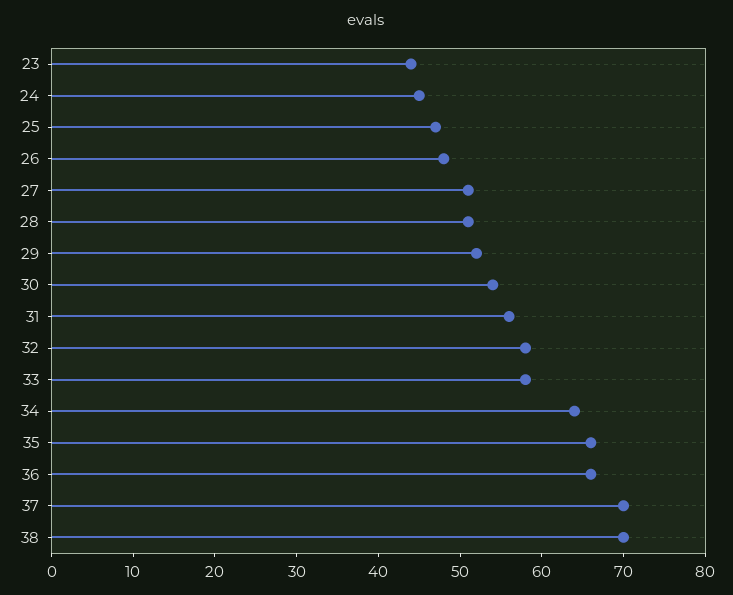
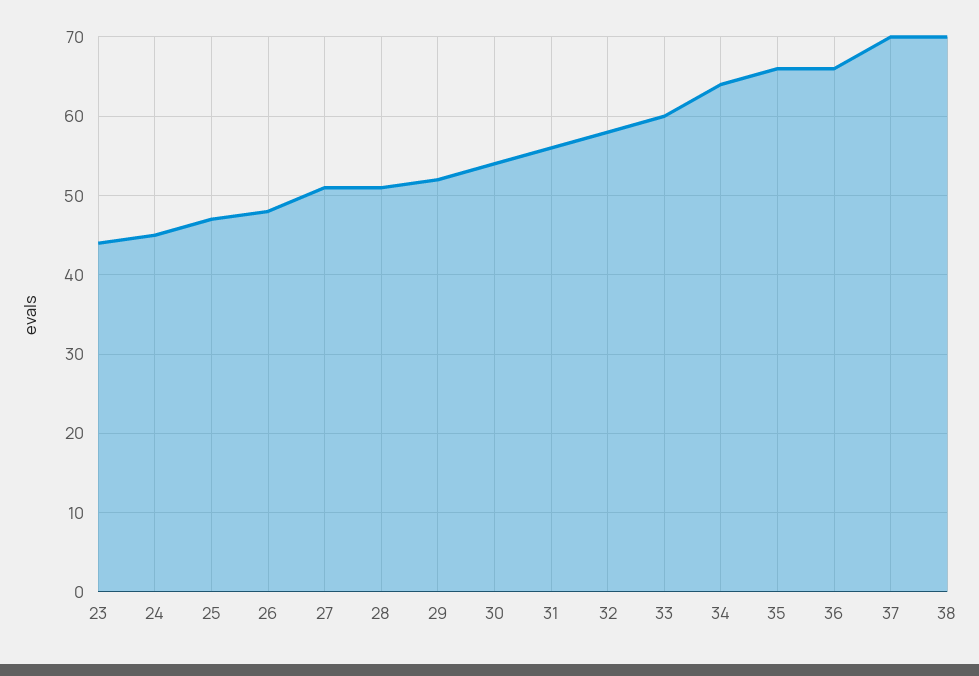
  {
    "23": 44,
    "24": 45,
    "25": 47,
    "26": 48,
    "27": 51,
    "28": 51,
    "29": 52,
    "30": 54,
    "31": 56,
    "32": 58,
-   "33": 58,
+   "33": 60,
    "34": 64,
    "35": 66,
    "36": 66,
    "37": 70,
    "38": 70
  }

